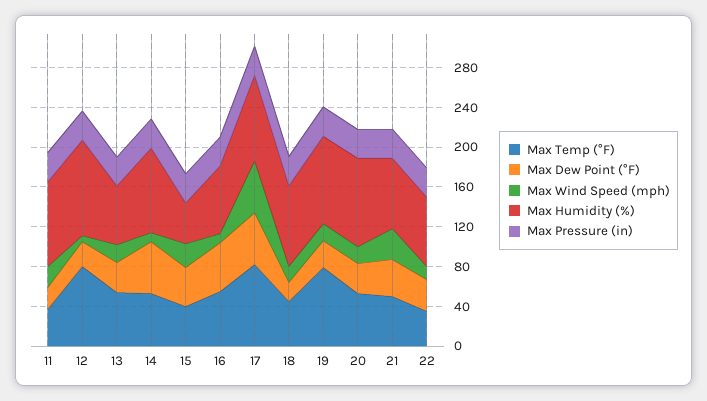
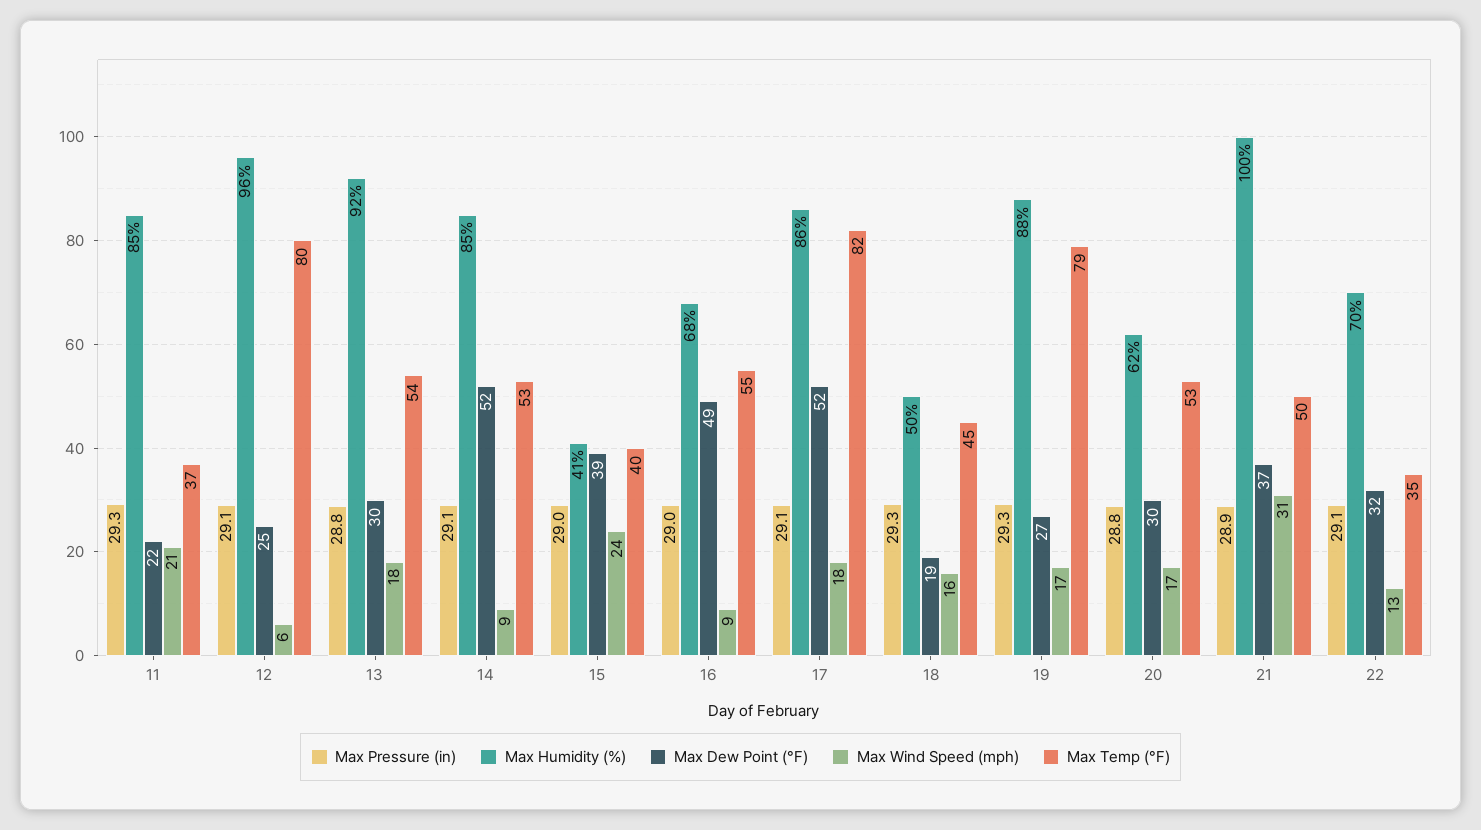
  {
    "Max Temp (°F)": {
      "11": 37,
      "12": 80,
      "13": 54,
      "14": 53,
      "15": 40,
      "16": 55,
      "17": 82,
      "18": 45,
      "19": 79,
      "20": 53,
      "21": 50,
      "22": 35
    },
    "Max Dew Point (°F)": {
      "11": 22,
      "12": 25,
      "13": 30,
      "14": 52,
      "15": 39,
      "16": 49,
      "17": 52,
      "18": 19,
      "19": 27,
      "20": 30,
      "21": 37,
      "22": 32
    },
    "Max Wind Speed (mph)": {
      "11": 21,
      "12": 6,
      "13": 18,
      "14": 9,
      "15": 24,
      "16": 9,
-     "17": 50,
+     "17": 18,
      "18": 16,
      "19": 17,
      "20": 17,
      "21": 31,
      "22": 13
    },
    "Max Humidity (%)": {
      "11": 85,
      "12": 96,
-     "13": 60,
+     "13": 92,
      "14": 85,
      "15": 41,
      "16": 68,
      "17": 86,
-     "18": 80,
+     "18": 50,
      "19": 88,
-     "20": 90,
+     "20": 62,
-     "21": 70,
+     "21": 100,
      "22": 70
    },
    "Max Pressure (in)": {
      "11": 29.3,
      "12": 29.1,
      "13": 28.8,
      "14": 29.1,
      "15": 29,
      "16": 29,
      "17": 29.1,
      "18": 29.3,
      "19": 29.3,
      "20": 28.8,
      "21": 28.9,
      "22": 29.1
    }
  }

